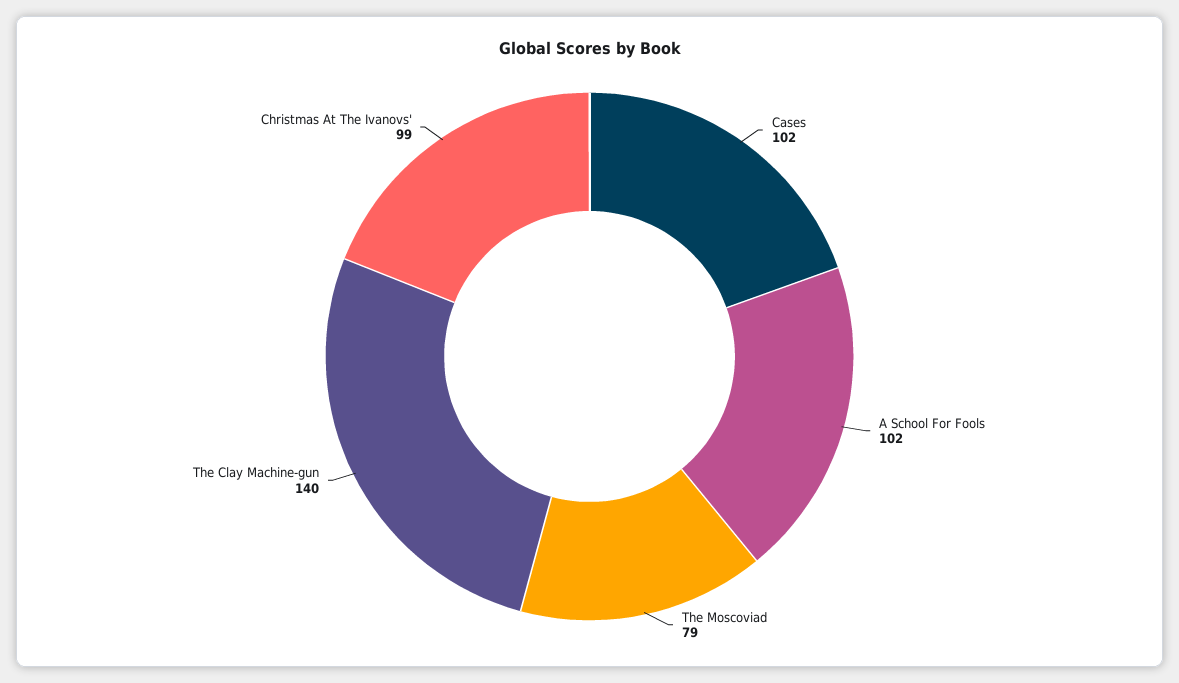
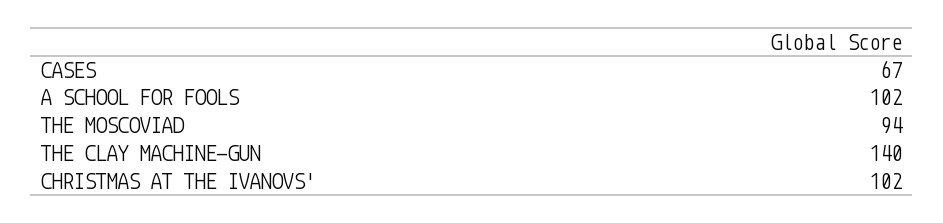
  {
-   "Cases": 102,
+   "Cases": 67,
    "A School For Fools": 102,
-   "The Moscoviad": 79,
+   "The Moscoviad": 94,
    "The Clay Machine-gun": 140,
-   "Christmas At The Ivanovs'": 99
+   "Christmas At The Ivanovs'": 102
  }

